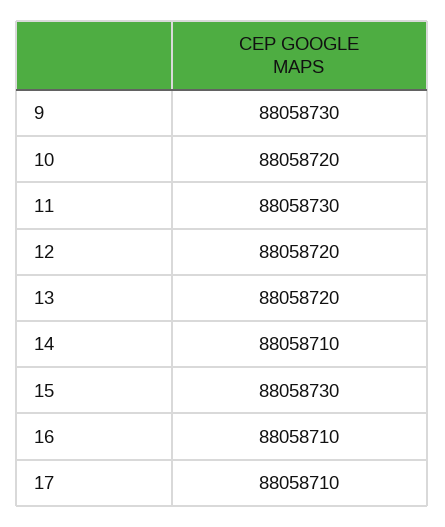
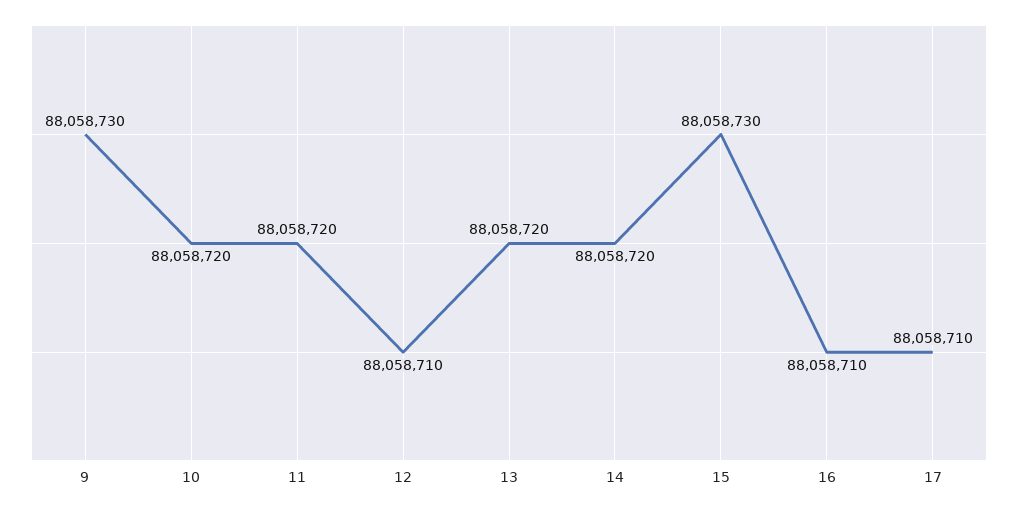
  {
    "9": 88058730,
    "10": 88058720,
-   "11": 88058730,
+   "11": 88058720,
-   "12": 88058720,
+   "12": 88058710,
    "13": 88058720,
-   "14": 88058710,
+   "14": 88058720,
    "15": 88058730,
    "16": 88058710,
    "17": 88058710
  }

